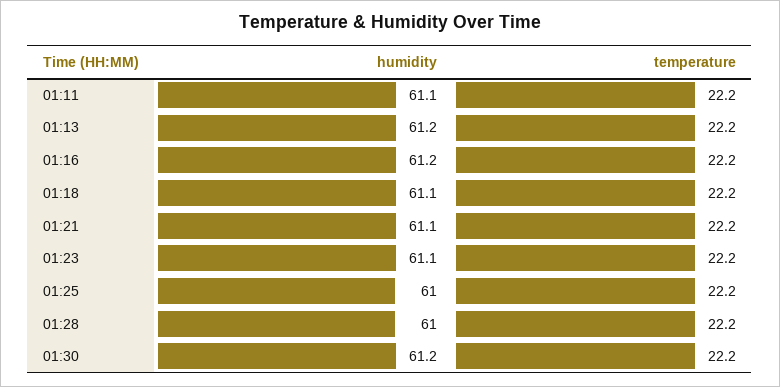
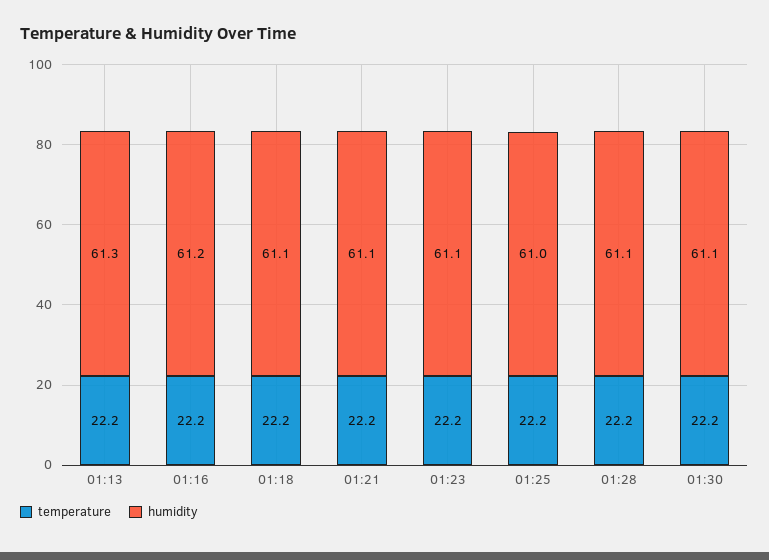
  {
    "humidity": {
-     "01:11": 61.1,
-     "01:13": 61.2,
+     "01:13": 61.3,
      "01:16": 61.2,
      "01:18": 61.1,
      "01:21": 61.1,
      "01:23": 61.1,
      "01:25": 61,
-     "01:28": 61,
+     "01:28": 61.1,
-     "01:30": 61.2
+     "01:30": 61.1
    },
    "temperature": {
-     "01:11": 22.2,
      "01:13": 22.2,
      "01:16": 22.2,
      "01:18": 22.2,
      "01:21": 22.2,
      "01:23": 22.2,
      "01:25": 22.2,
      "01:28": 22.2,
      "01:30": 22.2
    }
  }

